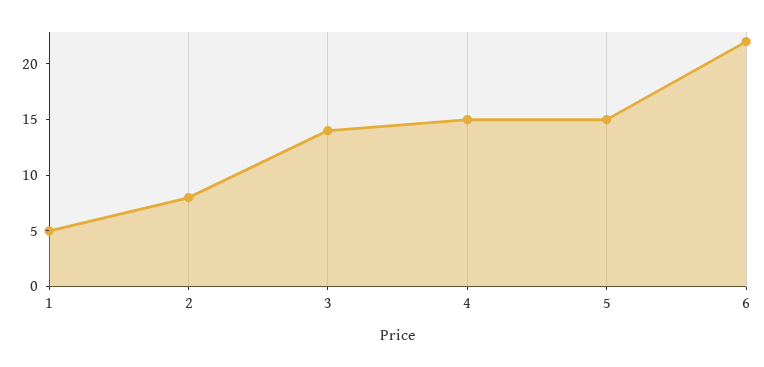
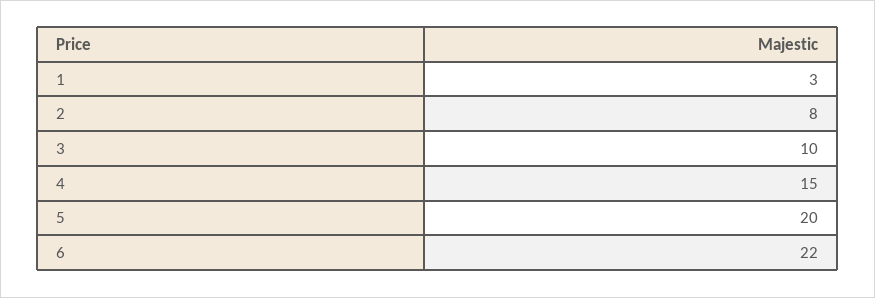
  {
-   "1": 5,
+   "1": 3,
    "2": 8,
-   "3": 14,
+   "3": 10,
    "4": 15,
-   "5": 15,
+   "5": 20,
    "6": 22
  }

